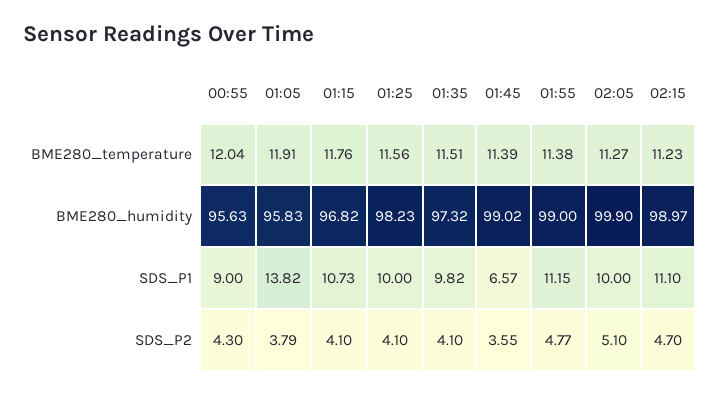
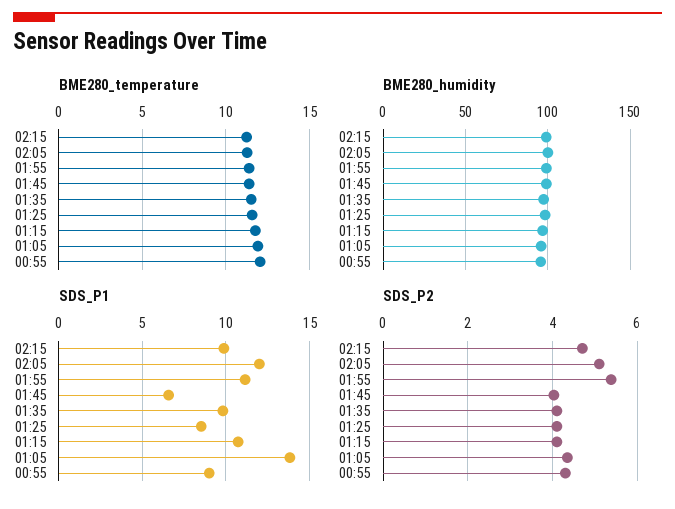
  {
    "BME280_temperature": {
      "00:55": 12.04,
      "01:05": 11.91,
      "01:15": 11.76,
      "01:25": 11.56,
      "01:35": 11.51,
      "01:45": 11.39,
      "01:55": 11.38,
      "02:05": 11.27,
      "02:15": 11.23
    },
    "BME280_humidity": {
      "00:55": 95.63,
      "01:05": 95.83,
      "01:15": 96.82,
      "01:25": 98.23,
      "01:35": 97.32,
      "01:45": 99.02,
      "01:55": 99,
      "02:05": 99.9,
      "02:15": 98.97
    },
    "SDS_P1": {
      "00:55": 9,
      "01:05": 13.82,
      "01:15": 10.73,
-     "01:25": 10,
+     "01:25": 8.5,
      "01:35": 9.82,
      "01:45": 6.57,
      "01:55": 11.15,
-     "02:05": 10,
+     "02:05": 12,
-     "02:15": 11.1
+     "02:15": 10
    },
    "SDS_P2": {
      "00:55": 4.3,
-     "01:05": 3.79,
+     "01:05": 4.4,
      "01:15": 4.1,
      "01:25": 4.1,
      "01:35": 4.1,
-     "01:45": 3.55,
+     "01:45": 4,
-     "01:55": 4.77,
+     "01:55": 5.4,
      "02:05": 5.1,
      "02:15": 4.7
    }
  }

